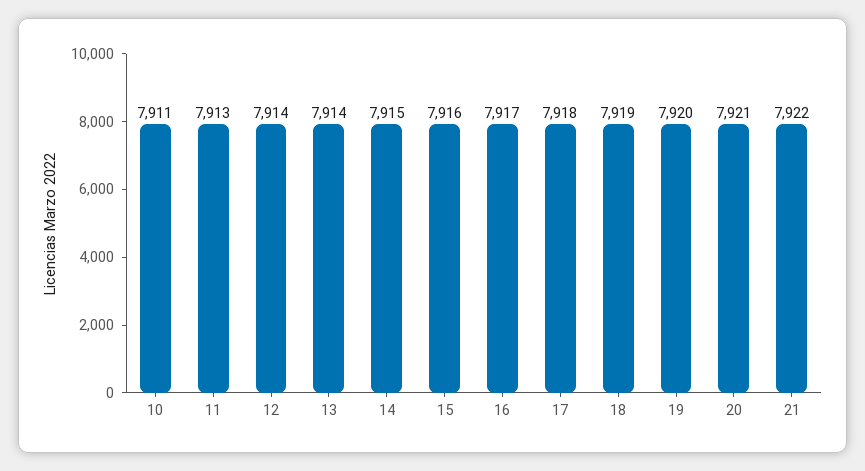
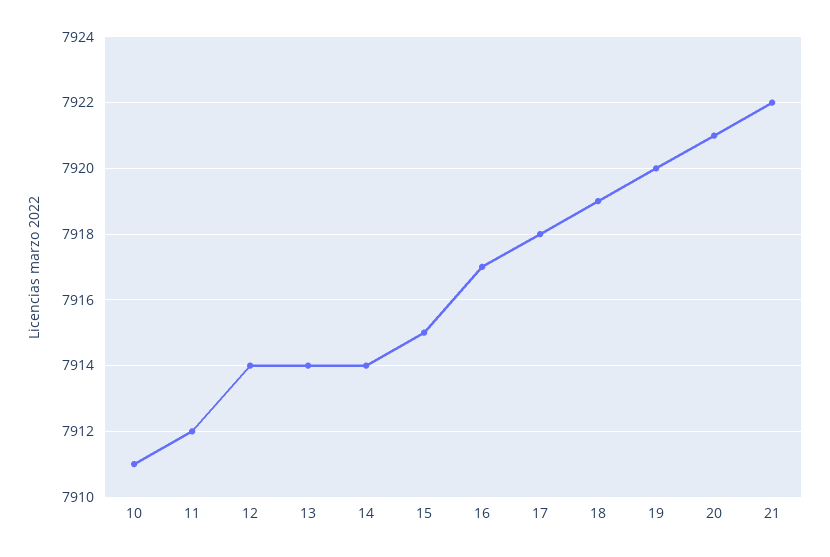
  {
    "10": 7911,
-   "11": 7913,
+   "11": 7912,
    "12": 7914,
    "13": 7914,
-   "14": 7915,
+   "14": 7914,
-   "15": 7916,
+   "15": 7915,
    "16": 7917,
    "17": 7918,
    "18": 7919,
    "19": 7920,
    "20": 7921,
    "21": 7922
  }

